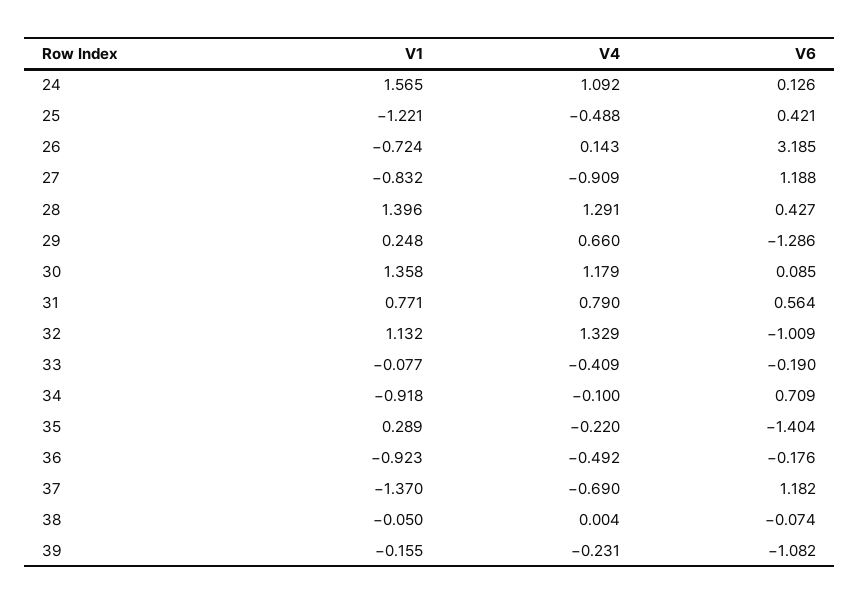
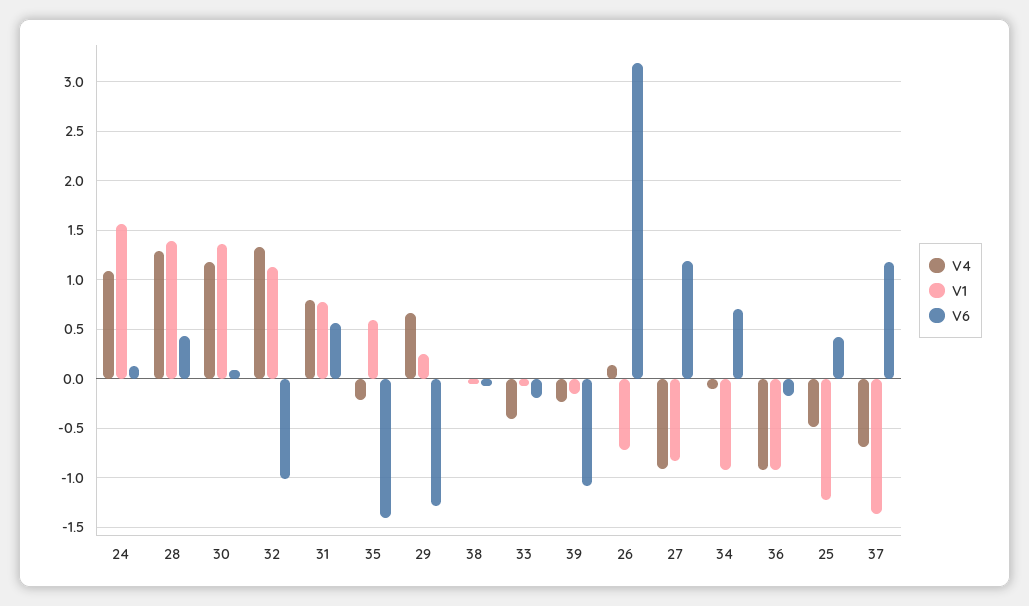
  {
    "V1": {
      "24": 1.565,
      "25": -1.221,
      "26": -0.724,
      "27": -0.832,
      "28": 1.396,
      "29": 0.248,
      "30": 1.358,
      "31": 0.771,
      "32": 1.132,
      "33": -0.077,
      "34": -0.918,
-     "35": 0.289,
+     "35": 0.6,
      "36": -0.923,
      "37": -1.37,
      "38": -0.05,
      "39": -0.155
    },
    "V4": {
      "24": 1.092,
      "25": -0.488,
      "26": 0.143,
      "27": -0.909,
      "28": 1.291,
      "29": 0.66,
      "30": 1.179,
      "31": 0.79,
      "32": 1.329,
      "33": -0.409,
      "34": -0.1,
      "35": -0.22,
-     "36": -0.492,
+     "36": -0.9,
      "37": -0.69,
      "38": 0.004,
      "39": -0.231
    },
    "V6": {
      "24": 0.126,
      "25": 0.421,
      "26": 3.185,
      "27": 1.188,
      "28": 0.427,
      "29": -1.286,
      "30": 0.085,
      "31": 0.564,
      "32": -1.009,
      "33": -0.19,
      "34": 0.709,
      "35": -1.404,
      "36": -0.176,
      "37": 1.182,
      "38": -0.074,
      "39": -1.082
    }
  }

